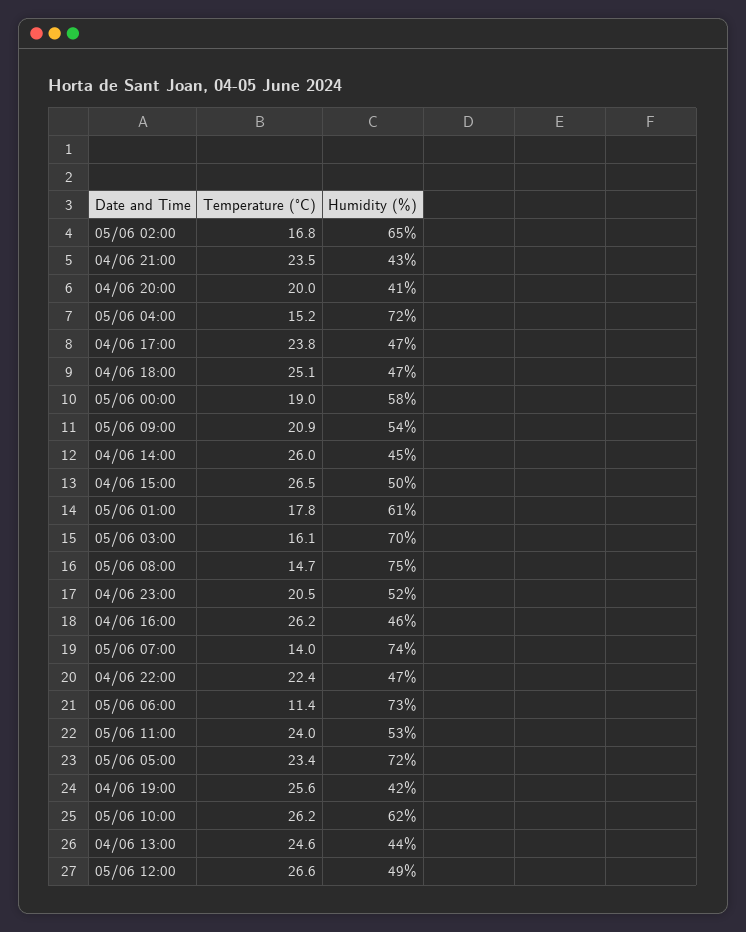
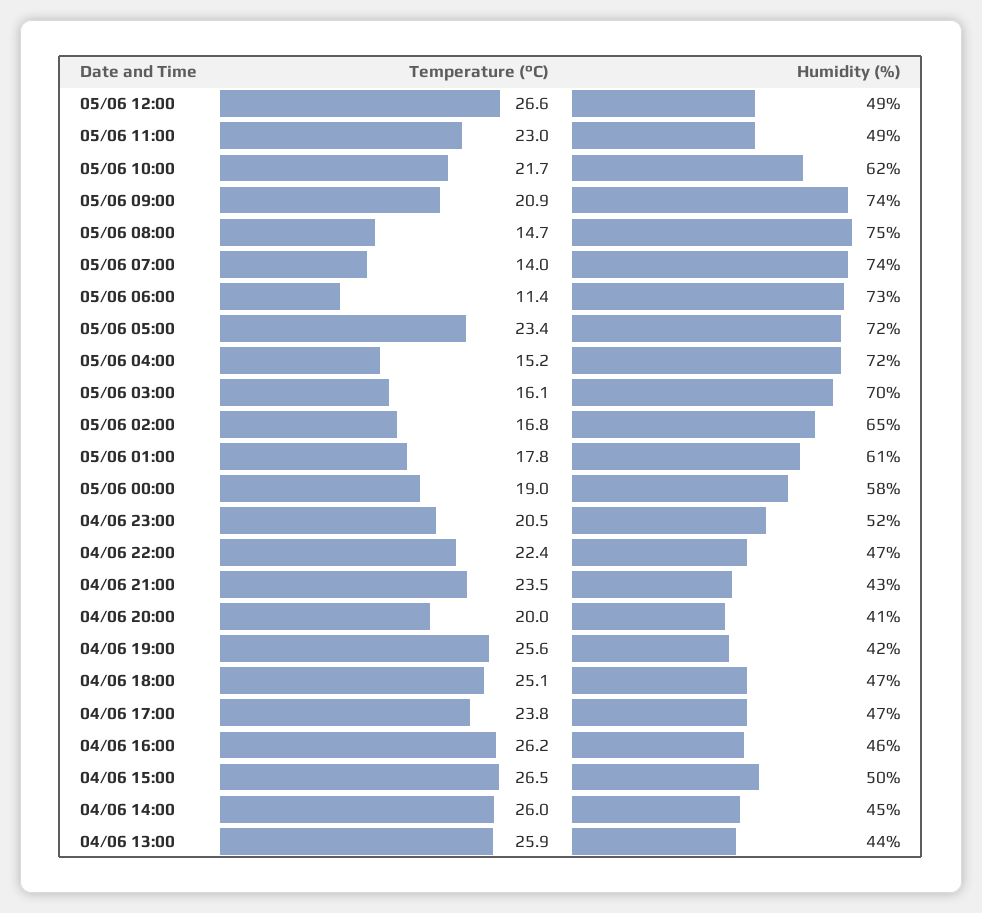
  {
    "Temperature (°C)": {
      "05/06 02:00": 16.8,
      "04/06 21:00": 23.5,
      "04/06 20:00": 20,
      "05/06 04:00": 15.2,
      "04/06 17:00": 23.8,
      "04/06 18:00": 25.1,
      "05/06 00:00": 19,
      "05/06 09:00": 20.9,
      "04/06 14:00": 26,
      "04/06 15:00": 26.5,
      "05/06 01:00": 17.8,
      "05/06 03:00": 16.1,
      "05/06 08:00": 14.7,
      "04/06 23:00": 20.5,
      "04/06 16:00": 26.2,
      "05/06 07:00": 14,
      "04/06 22:00": 22.4,
      "05/06 06:00": 11.4,
-     "05/06 11:00": 24,
+     "05/06 11:00": 23,
      "05/06 05:00": 23.4,
      "04/06 19:00": 25.6,
-     "05/06 10:00": 26.2,
+     "05/06 10:00": 21.7,
-     "04/06 13:00": 24.6,
+     "04/06 13:00": 25.9,
      "05/06 12:00": 26.6
    },
    "Humidity (%)": {
      "05/06 02:00": 65,
      "04/06 21:00": 43,
      "04/06 20:00": 41,
      "05/06 04:00": 72,
      "04/06 17:00": 47,
      "04/06 18:00": 47,
      "05/06 00:00": 58,
-     "05/06 09:00": 54,
+     "05/06 09:00": 74,
      "04/06 14:00": 45,
      "04/06 15:00": 50,
      "05/06 01:00": 61,
      "05/06 03:00": 70,
      "05/06 08:00": 75,
      "04/06 23:00": 52,
      "04/06 16:00": 46,
      "05/06 07:00": 74,
      "04/06 22:00": 47,
      "05/06 06:00": 73,
-     "05/06 11:00": 53,
+     "05/06 11:00": 49,
      "05/06 05:00": 72,
      "04/06 19:00": 42,
      "05/06 10:00": 62,
      "04/06 13:00": 44,
      "05/06 12:00": 49
    }
  }

